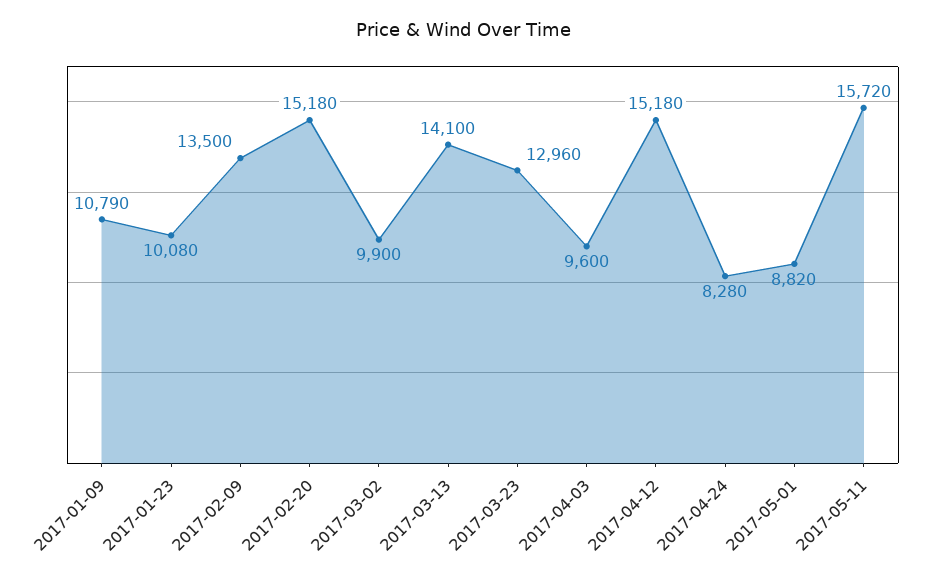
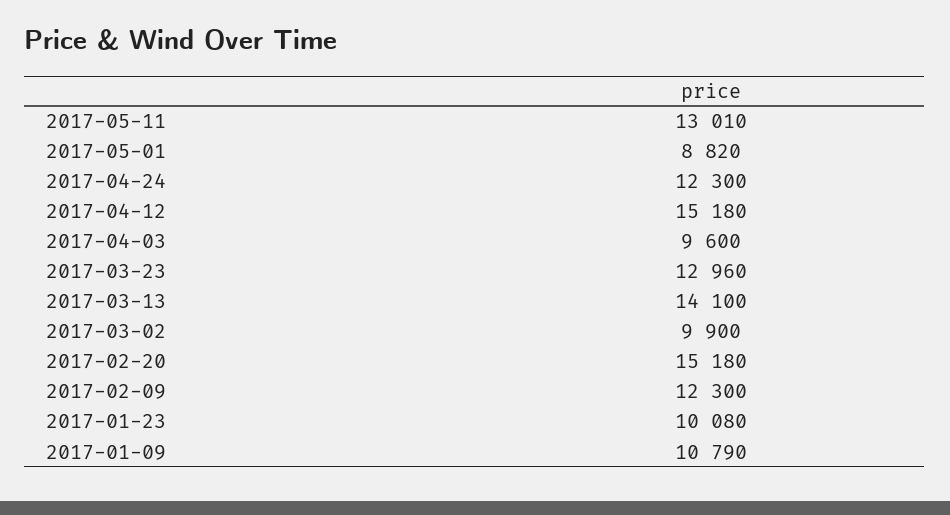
  {
    "2017-01-09": 10790,
    "2017-01-23": 10080,
-   "2017-02-09": 13500,
+   "2017-02-09": 12300,
    "2017-02-20": 15180,
    "2017-03-02": 9900,
    "2017-03-13": 14100,
    "2017-03-23": 12960,
    "2017-04-03": 9600,
    "2017-04-12": 15180,
-   "2017-04-24": 8280,
+   "2017-04-24": 12300,
    "2017-05-01": 8820,
-   "2017-05-11": 15720
+   "2017-05-11": 13010
  }

